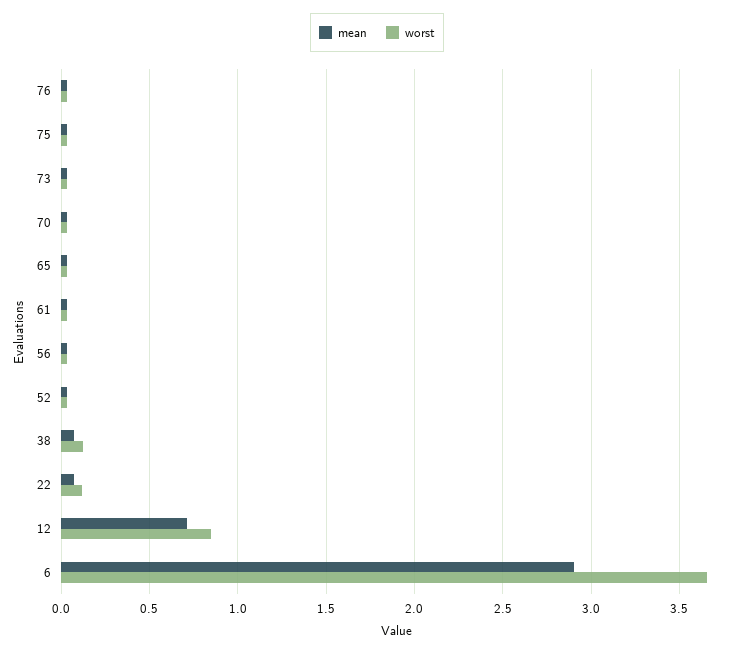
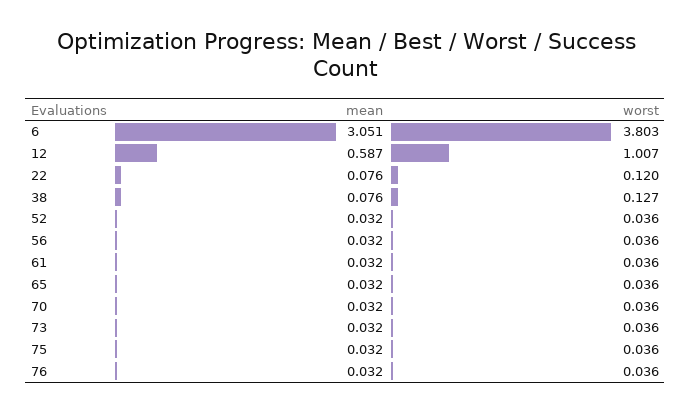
  {
    "mean": {
      "76": 0.032,
      "75": 0.032,
      "73": 0.032,
      "70": 0.032,
      "65": 0.032,
      "61": 0.032,
      "56": 0.032,
      "52": 0.032,
      "38": 0.076,
      "22": 0.076,
-     "12": 0.7,
+     "12": 0.587,
-     "6": 2.9
+     "6": 3.051
    },
    "worst": {
      "76": 0.036,
      "75": 0.036,
      "73": 0.036,
      "70": 0.036,
      "65": 0.036,
      "61": 0.036,
      "56": 0.036,
      "52": 0.036,
      "38": 0.127,
      "22": 0.12,
-     "12": 0.85,
+     "12": 1.007,
-     "6": 3.65
+     "6": 3.803
    }
  }

